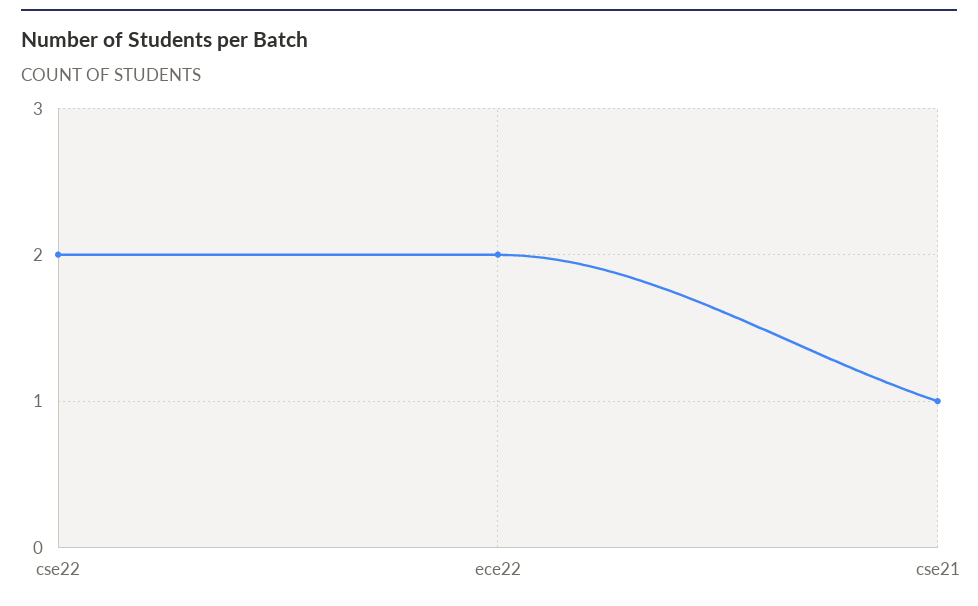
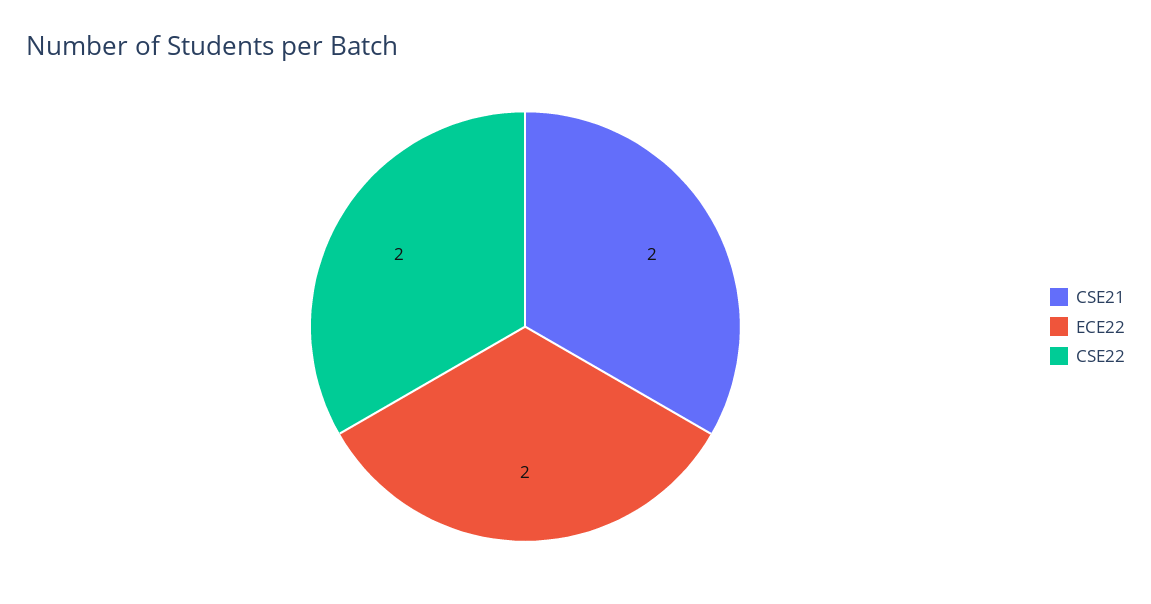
  {
    "cse22": 2,
    "ece22": 2,
-   "cse21": 1
+   "cse21": 2
  }

